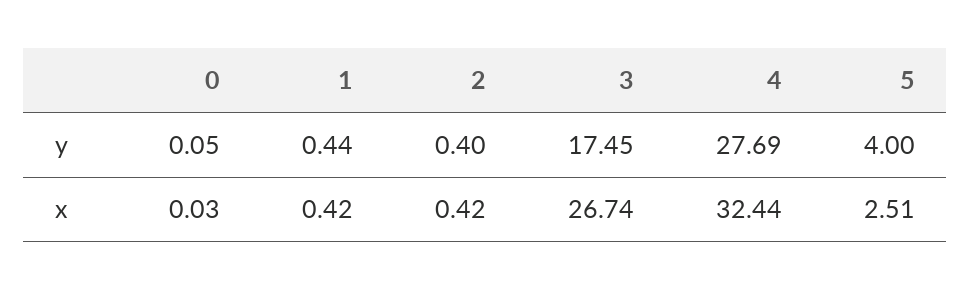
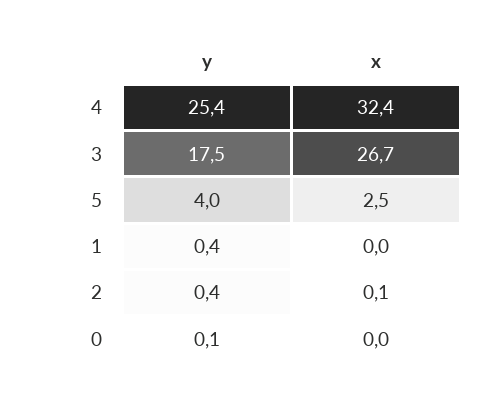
  {
    "0": {
      "y": 0.05,
      "x": 0.03
    },
    "1": {
      "y": 0.44,
-     "x": 0.42
+     "x": 0
    },
    "2": {
      "y": 0.4,
-     "x": 0.42
+     "x": 0.1
    },
    "3": {
      "y": 17.45,
      "x": 26.74
    },
    "4": {
-     "y": 27.69,
+     "y": 25.4,
      "x": 32.44
    },
    "5": {
      "y": 4,
      "x": 2.51
    }
  }

